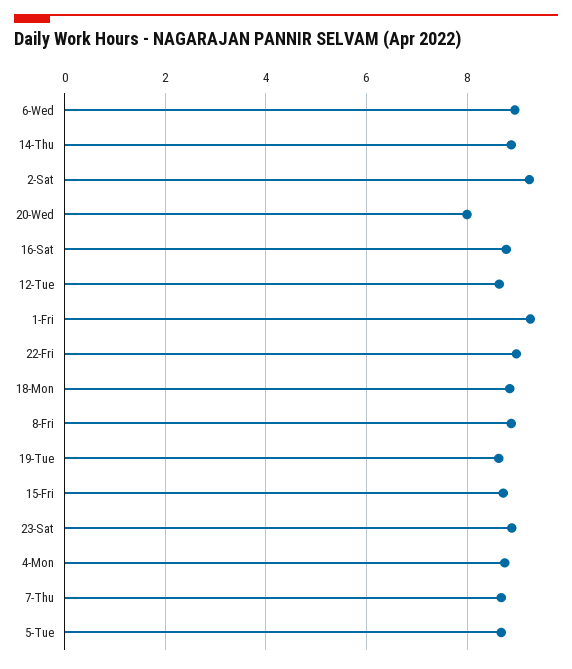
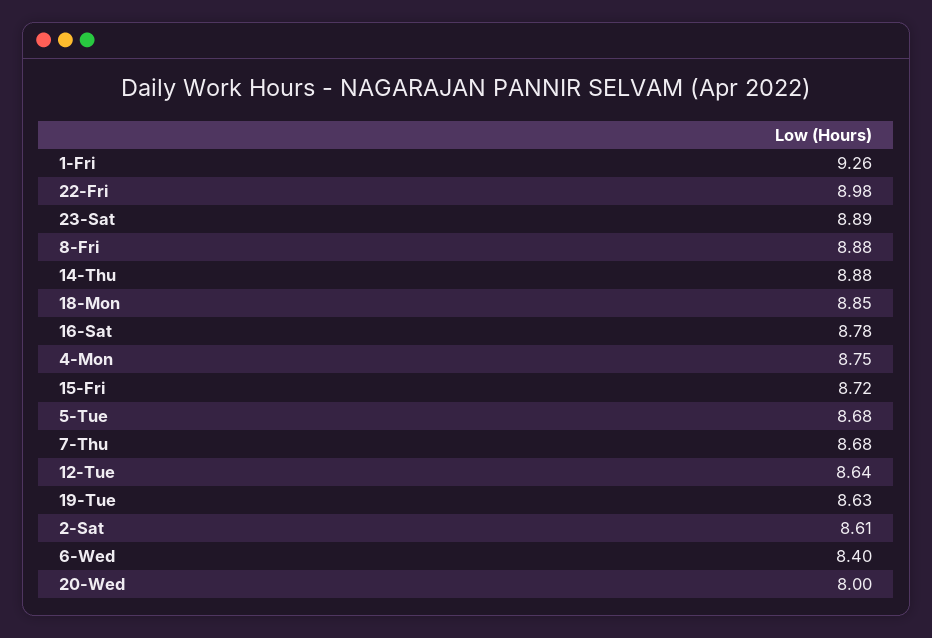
  {
-   "6-Wed": 9,
+   "6-Wed": 8.4,
    "14-Thu": 8.88,
-   "2-Sat": 9.2,
+   "2-Sat": 8.61,
    "20-Wed": 8,
    "16-Sat": 8.78,
    "12-Tue": 8.64,
    "1-Fri": 9.26,
    "22-Fri": 8.98,
    "18-Mon": 8.85,
    "8-Fri": 8.88,
    "19-Tue": 8.63,
    "15-Fri": 8.72,
    "23-Sat": 8.89,
    "4-Mon": 8.75,
    "7-Thu": 8.68,
    "5-Tue": 8.68
  }

